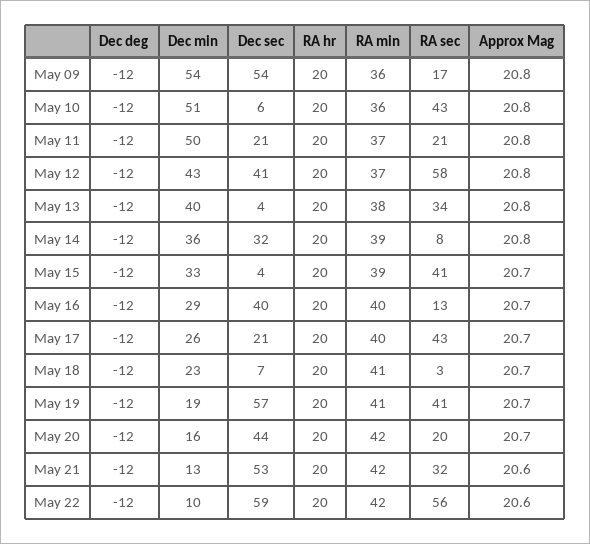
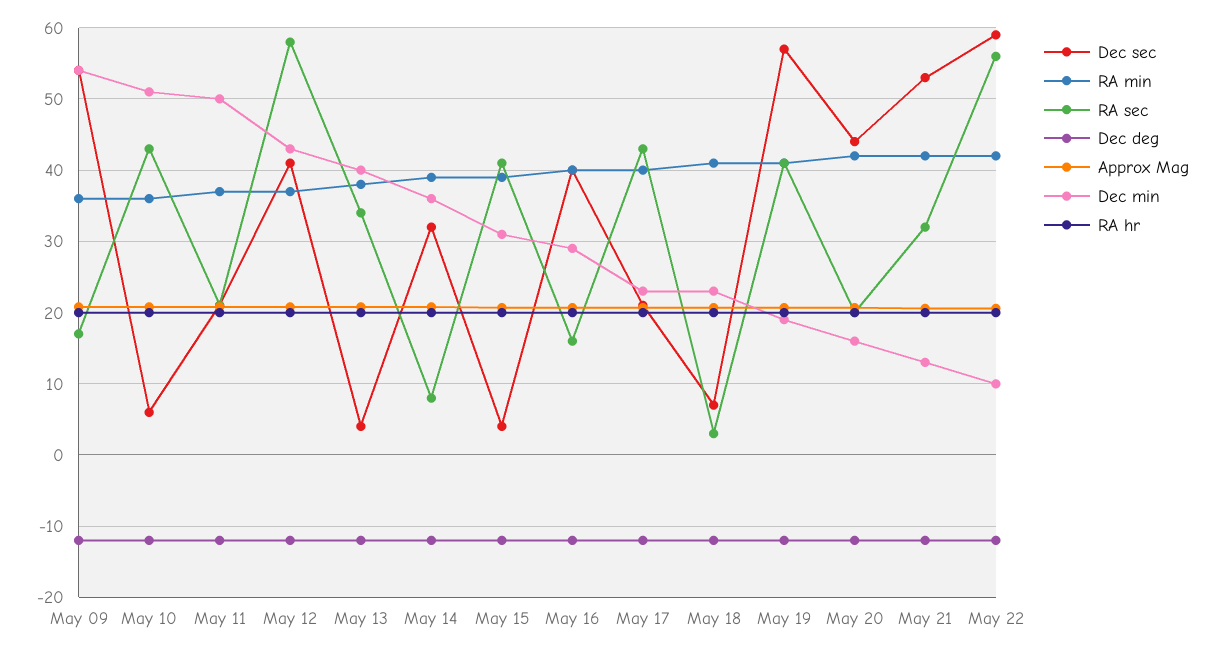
  {
    "Dec deg": {
      "May 09": -12,
      "May 10": -12,
      "May 11": -12,
      "May 12": -12,
      "May 13": -12,
      "May 14": -12,
      "May 15": -12,
      "May 16": -12,
      "May 17": -12,
      "May 18": -12,
      "May 19": -12,
      "May 20": -12,
      "May 21": -12,
      "May 22": -12
    },
    "Dec min": {
      "May 09": 54,
      "May 10": 51,
      "May 11": 50,
      "May 12": 43,
      "May 13": 40,
      "May 14": 36,
-     "May 15": 33,
+     "May 15": 31,
      "May 16": 29,
-     "May 17": 26,
+     "May 17": 23,
      "May 18": 23,
      "May 19": 19,
      "May 20": 16,
      "May 21": 13,
      "May 22": 10
    },
    "Dec sec": {
      "May 09": 54,
      "May 10": 6,
      "May 11": 21,
      "May 12": 41,
      "May 13": 4,
      "May 14": 32,
      "May 15": 4,
      "May 16": 40,
      "May 17": 21,
      "May 18": 7,
      "May 19": 57,
      "May 20": 44,
      "May 21": 53,
      "May 22": 59
    },
    "RA hr": {
      "May 09": 20,
      "May 10": 20,
      "May 11": 20,
      "May 12": 20,
      "May 13": 20,
      "May 14": 20,
      "May 15": 20,
      "May 16": 20,
      "May 17": 20,
      "May 18": 20,
      "May 19": 20,
      "May 20": 20,
      "May 21": 20,
      "May 22": 20
    },
    "RA min": {
      "May 09": 36,
      "May 10": 36,
      "May 11": 37,
      "May 12": 37,
      "May 13": 38,
      "May 14": 39,
      "May 15": 39,
      "May 16": 40,
      "May 17": 40,
      "May 18": 41,
      "May 19": 41,
      "May 20": 42,
      "May 21": 42,
      "May 22": 42
    },
    "RA sec": {
      "May 09": 17,
      "May 10": 43,
      "May 11": 21,
      "May 12": 58,
      "May 13": 34,
      "May 14": 8,
      "May 15": 41,
-     "May 16": 13,
+     "May 16": 16,
      "May 17": 43,
      "May 18": 3,
      "May 19": 41,
      "May 20": 20,
      "May 21": 32,
      "May 22": 56
    },
    "Approx Mag": {
      "May 09": 20.8,
      "May 10": 20.8,
      "May 11": 20.8,
      "May 12": 20.8,
      "May 13": 20.8,
      "May 14": 20.8,
      "May 15": 20.7,
      "May 16": 20.7,
      "May 17": 20.7,
      "May 18": 20.7,
      "May 19": 20.7,
      "May 20": 20.7,
      "May 21": 20.6,
      "May 22": 20.6
    }
  }

